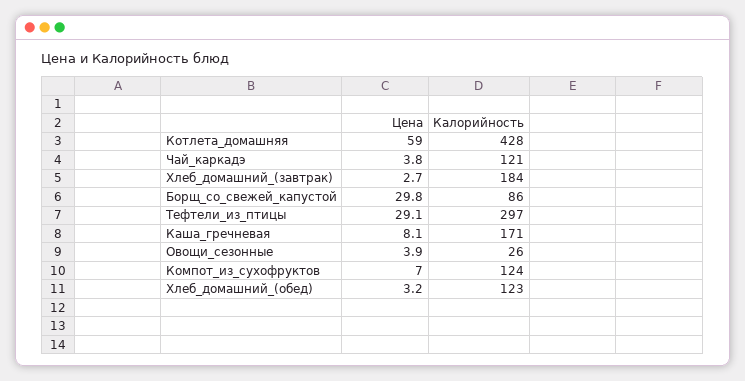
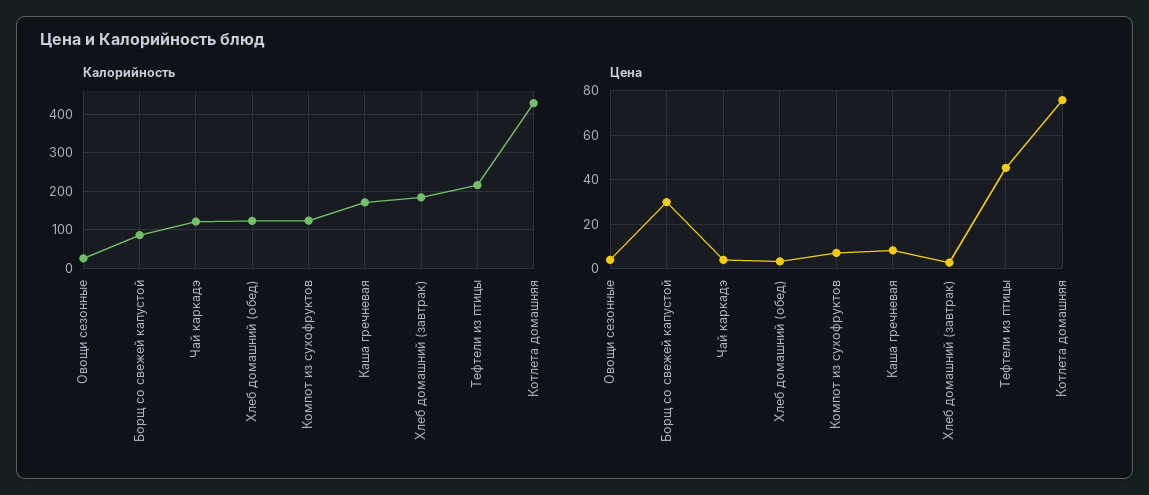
  {
    "Цена": {
-     "Котлета_домашняя": 59,
+     "Котлета_домашняя": 75,
      "Чай_каркадэ": 3.8,
      "Хлеб_домашний_(завтрак)": 2.7,
      "Борщ_со_свежей_капустой": 29.8,
-     "Тефтели_из_птицы": 29.1,
+     "Тефтели_из_птицы": 45,
      "Каша_гречневая": 8.1,
      "Овощи_сезонные": 3.9,
      "Компот_из_сухофруктов": 7,
      "Хлеб_домашний_(обед)": 3.2
    },
    "Калорийность": {
      "Котлета_домашняя": 428,
      "Чай_каркадэ": 121,
      "Хлеб_домашний_(завтрак)": 184,
      "Борщ_со_свежей_капустой": 86,
-     "Тефтели_из_птицы": 297,
+     "Тефтели_из_птицы": 220,
      "Каша_гречневая": 171,
      "Овощи_сезонные": 26,
      "Компот_из_сухофруктов": 124,
      "Хлеб_домашний_(обед)": 123
    }
  }

